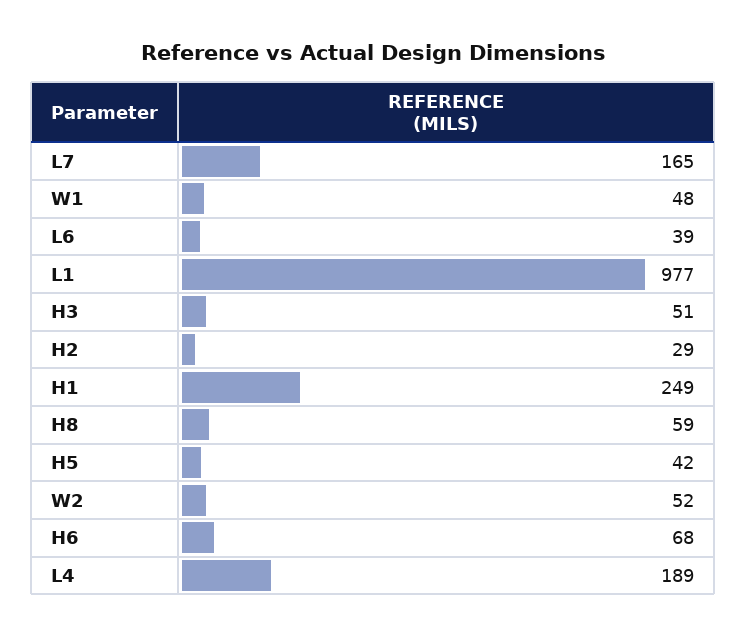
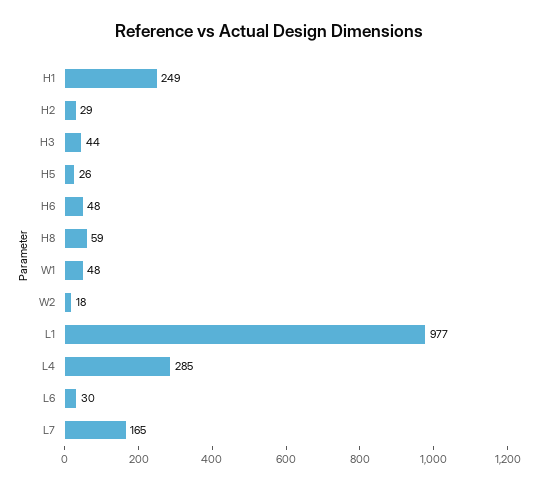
  {
    "L7": 165,
    "W1": 48,
-   "L6": 39,
+   "L6": 30,
    "L1": 977,
-   "H3": 51,
+   "H3": 44,
    "H2": 29,
    "H1": 249,
    "H8": 59,
-   "H5": 42,
+   "H5": 26,
-   "W2": 52,
+   "W2": 18,
-   "H6": 68,
+   "H6": 48,
-   "L4": 189
+   "L4": 285
  }

